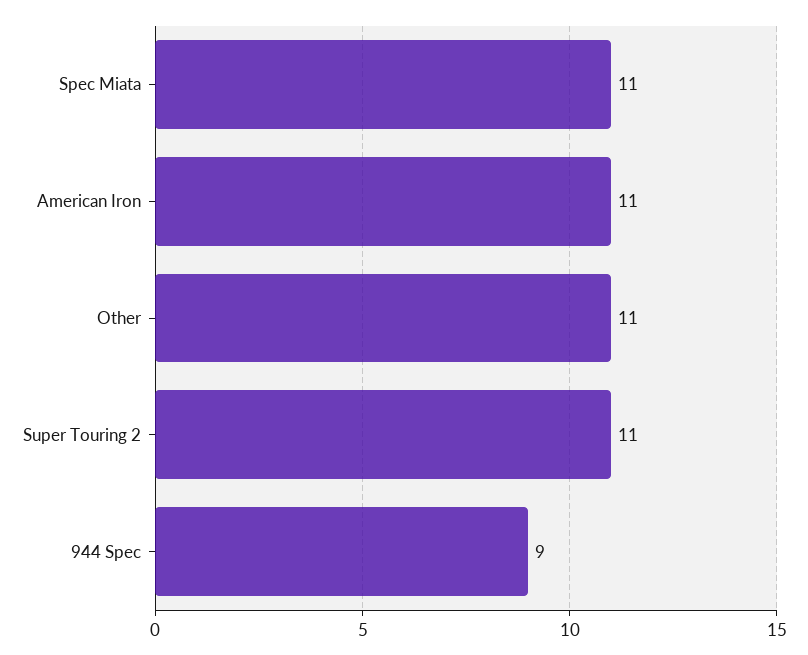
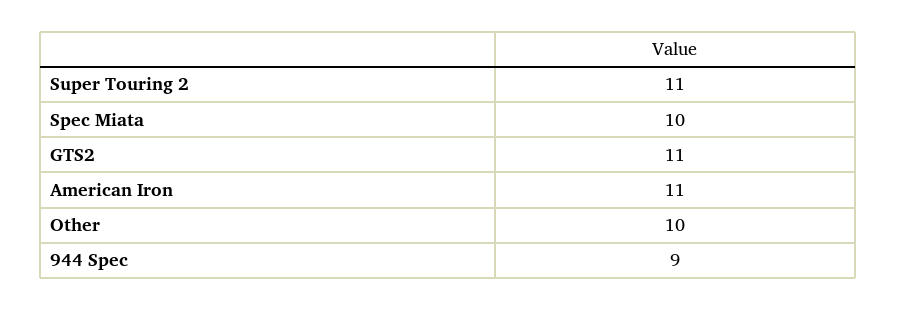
  {
-   "Spec Miata": 11,
+   "Spec Miata": 10,
    "American Iron": 11,
-   "Other": 11,
+   "Other": 10,
    "Super Touring 2": 11,
-   "944 Spec": 9
+   "944 Spec": 9,
+   "GTS2": 11
  }

